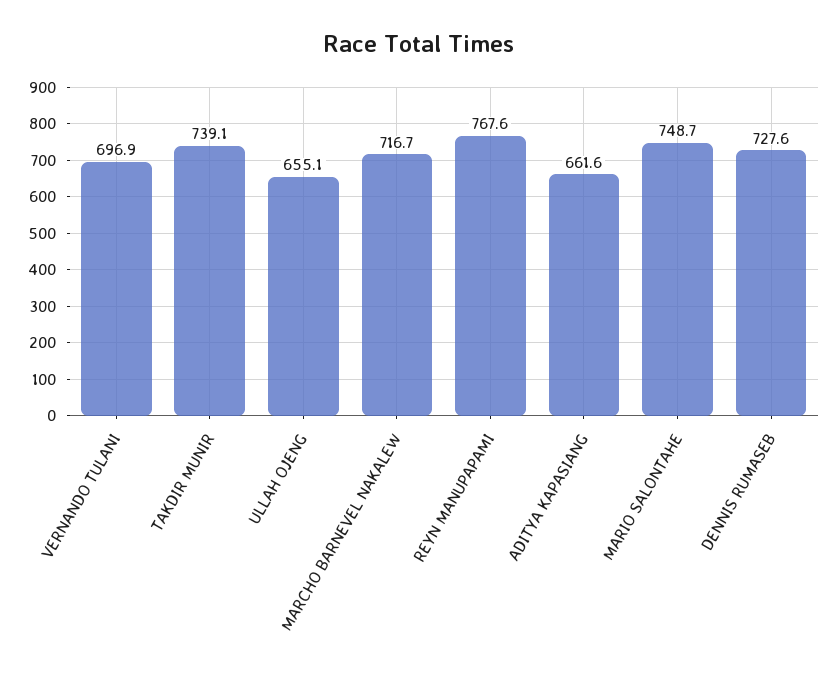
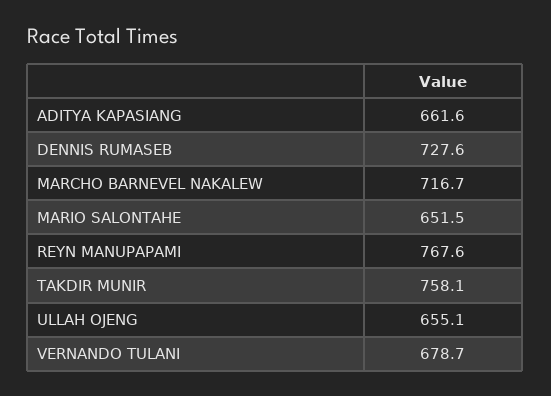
  {
-   "VERNANDO TULANI": 696.9,
+   "VERNANDO TULANI": 678.7,
-   "TAKDIR MUNIR": 739.1,
+   "TAKDIR MUNIR": 758.1,
    "ULLAH OJENG": 655.1,
    "MARCHO BARNEVEL NAKALEW": 716.7,
    "REYN MANUPAPAMI": 767.6,
    "ADITYA KAPASIANG": 661.6,
-   "MARIO SALONTAHE": 748.7,
+   "MARIO SALONTAHE": 651.5,
    "DENNIS RUMASEB": 727.6
  }

